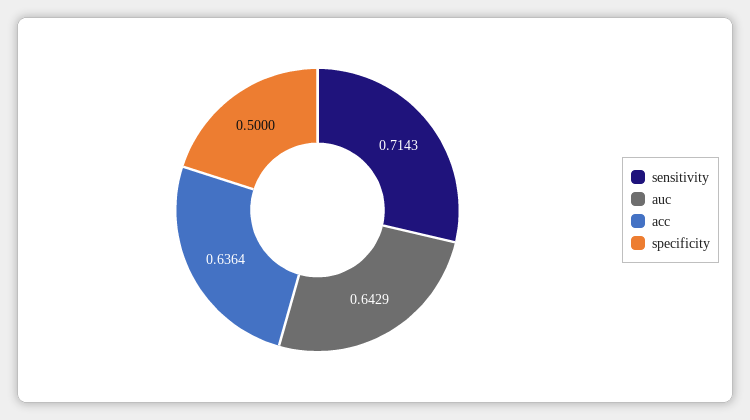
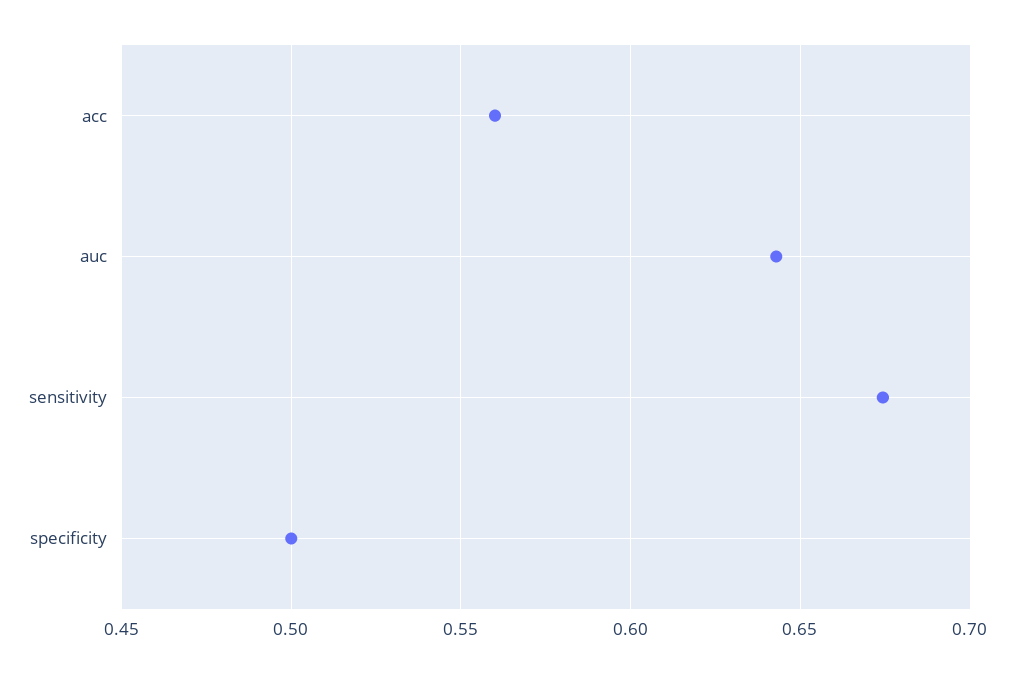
  {
-   "sensitivity": 0.7143,
+   "sensitivity": 0.675,
    "auc": 0.6429,
-   "acc": 0.6364,
+   "acc": 0.56,
    "specificity": 0.5
  }

